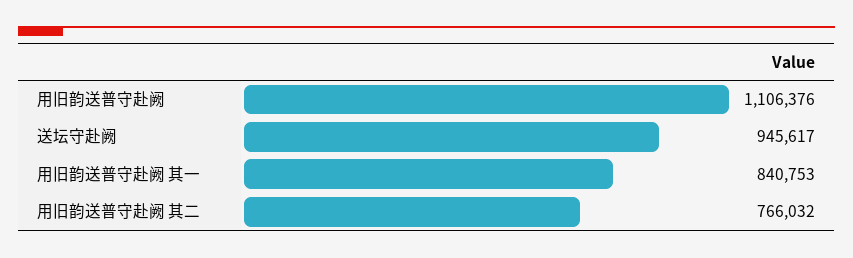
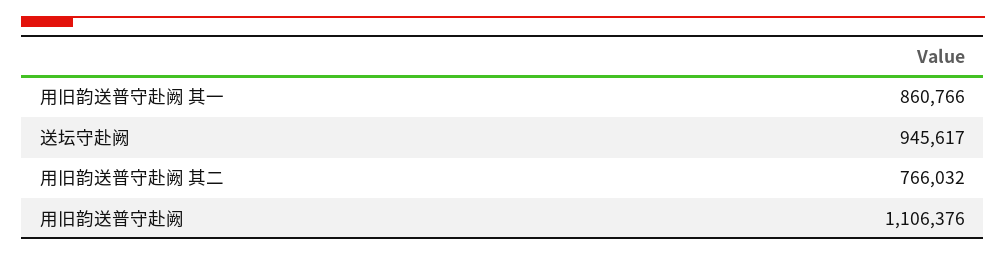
  {
    "用旧韵送普守赴阙": 1106376,
    "送坛守赴阙": 945617,
-   "用旧韵送普守赴阙 其一": 840753,
+   "用旧韵送普守赴阙 其一": 860766,
    "用旧韵送普守赴阙 其二": 766032
  }

